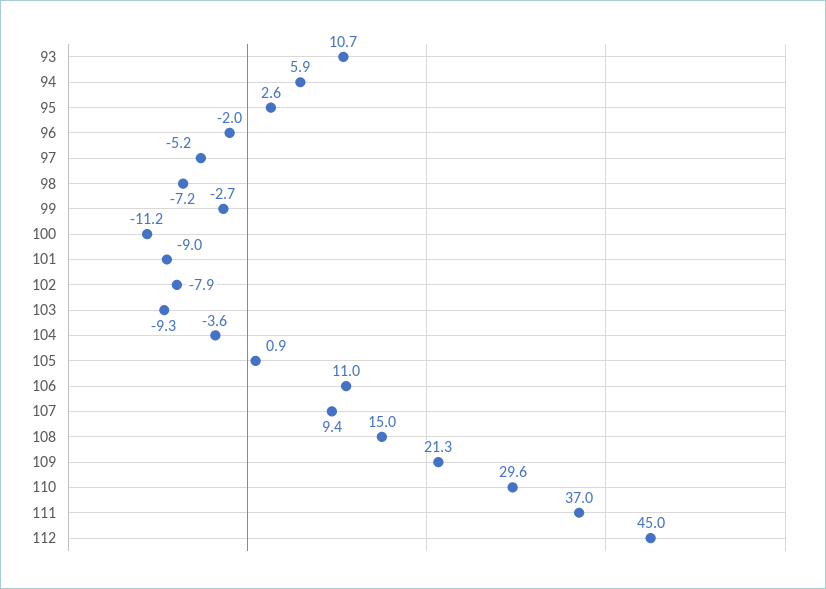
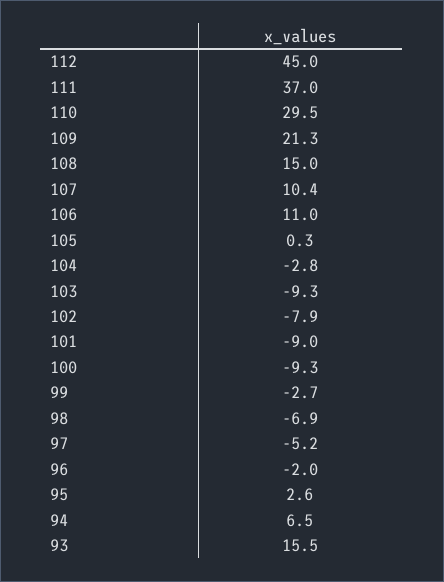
  {
-   "93": 10.7,
+   "93": 15.5,
-   "94": 5.9,
+   "94": 6.5,
    "95": 2.6,
    "96": -2,
    "97": -5.2,
-   "98": -7.2,
+   "98": -6.9,
    "99": -2.7,
-   "100": -11.2,
+   "100": -9.3,
    "101": -9,
    "102": -7.9,
    "103": -9.3,
-   "104": -3.6,
+   "104": -2.8,
-   "105": 0.9,
+   "105": 0.3,
    "106": 11,
-   "107": 9.4,
+   "107": 10.4,
    "108": 15,
    "109": 21.3,
-   "110": 29.6,
+   "110": 29.5,
    "111": 37,
    "112": 45
  }

